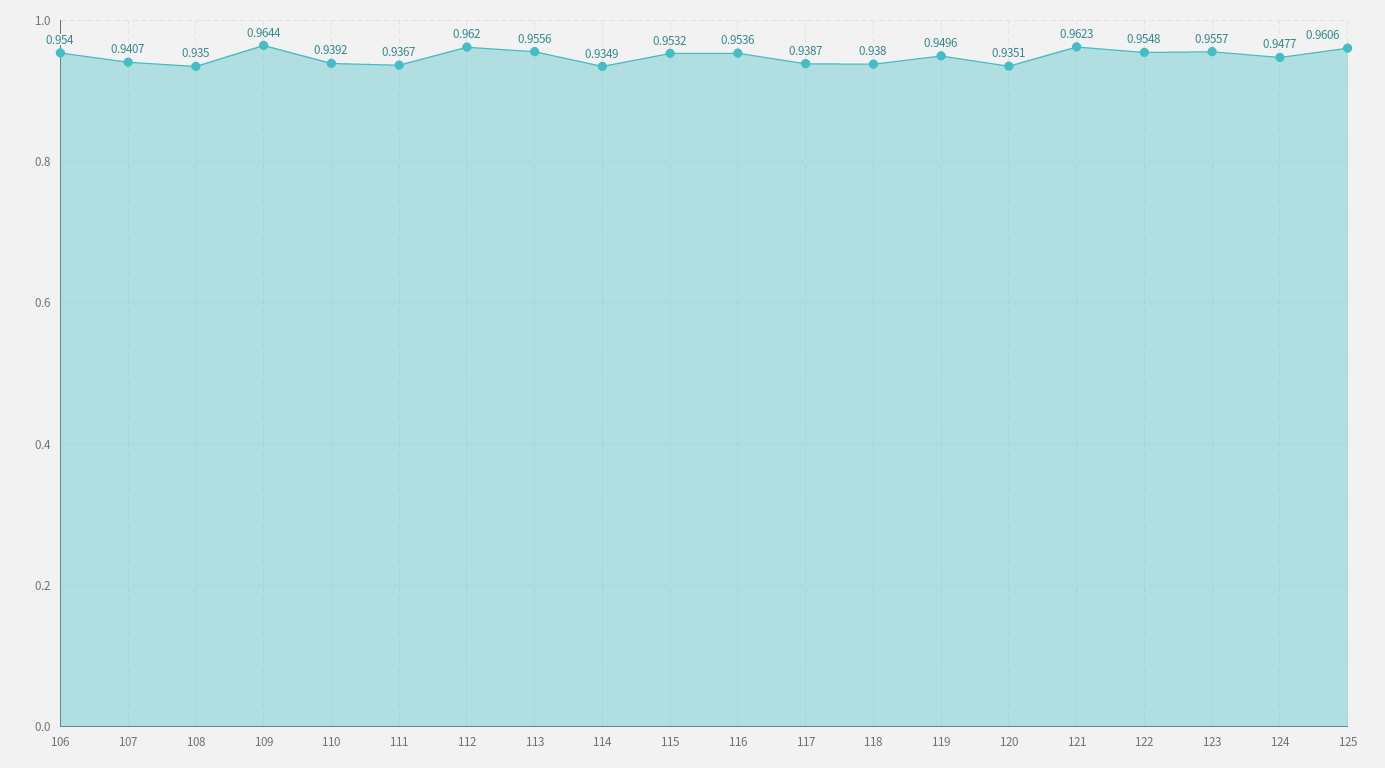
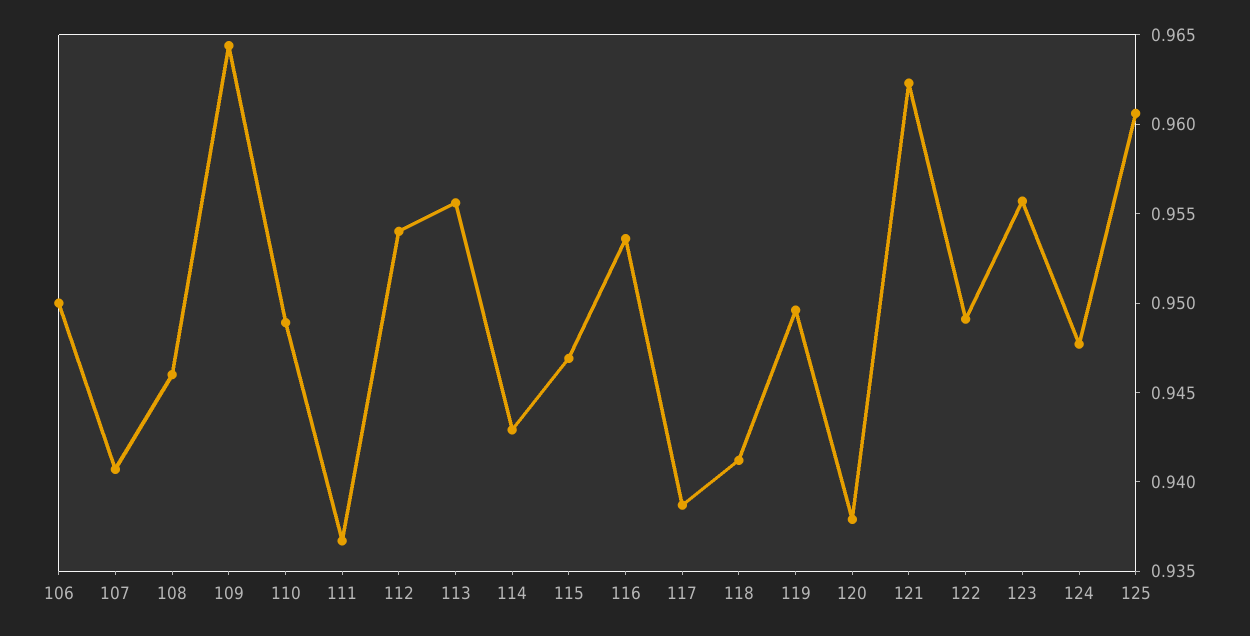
  {
-   "106": 0.954,
+   "106": 0.95,
    "107": 0.9407,
-   "108": 0.935,
+   "108": 0.946,
    "109": 0.9644,
-   "110": 0.9392,
+   "110": 0.949,
    "111": 0.9367,
-   "112": 0.962,
+   "112": 0.954,
    "113": 0.9556,
-   "114": 0.9349,
+   "114": 0.943,
-   "115": 0.9532,
+   "115": 0.947,
    "116": 0.9536,
    "117": 0.9387,
-   "118": 0.938,
+   "118": 0.941,
    "119": 0.9496,
-   "120": 0.9351,
+   "120": 0.938,
    "121": 0.9623,
-   "122": 0.9548,
+   "122": 0.949,
    "123": 0.9557,
    "124": 0.9477,
    "125": 0.9606
  }

